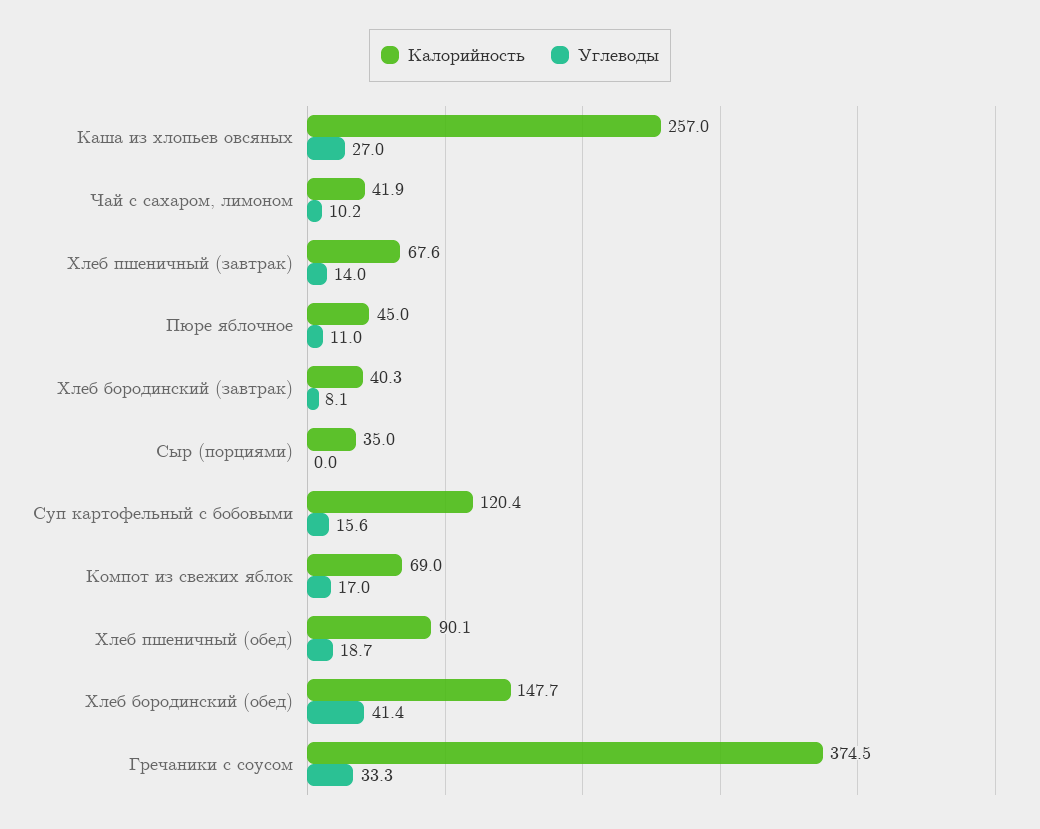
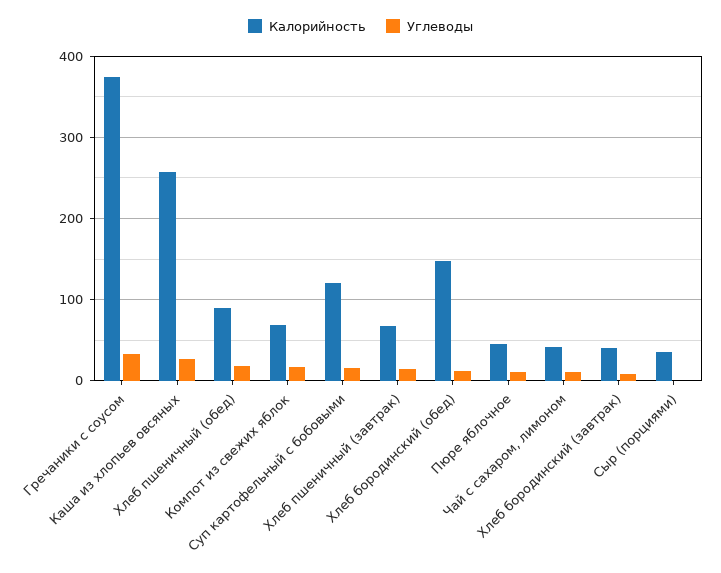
  {
    "Калорийность": {
      "Каша из хлопьев овсяных": 257,
      "Чай с сахаром, лимоном": 41.9,
      "Хлеб пшеничный (завтрак)": 67.6,
      "Пюре яблочное": 45,
      "Хлеб бородинский (завтрак)": 40.3,
      "Сыр (порциями)": 35,
      "Суп картофельный с бобовыми": 120.4,
      "Компот из свежих яблок": 69,
      "Хлеб пшеничный (обед)": 90.1,
      "Хлеб бородинский (обед)": 147.7,
      "Гречаники с соусом": 374.5
    },
    "Углеводы": {
      "Каша из хлопьев овсяных": 27,
      "Чай с сахаром, лимоном": 10.2,
      "Хлеб пшеничный (завтрак)": 14,
      "Пюре яблочное": 11,
      "Хлеб бородинский (завтрак)": 8.1,
      "Сыр (порциями)": 0,
      "Суп картофельный с бобовыми": 15.6,
      "Компот из свежих яблок": 17,
      "Хлеб пшеничный (обед)": 18.7,
-     "Хлеб бородинский (обед)": 41.4,
+     "Хлеб бородинский (обед)": 10,
      "Гречаники с соусом": 33.3
    }
  }

